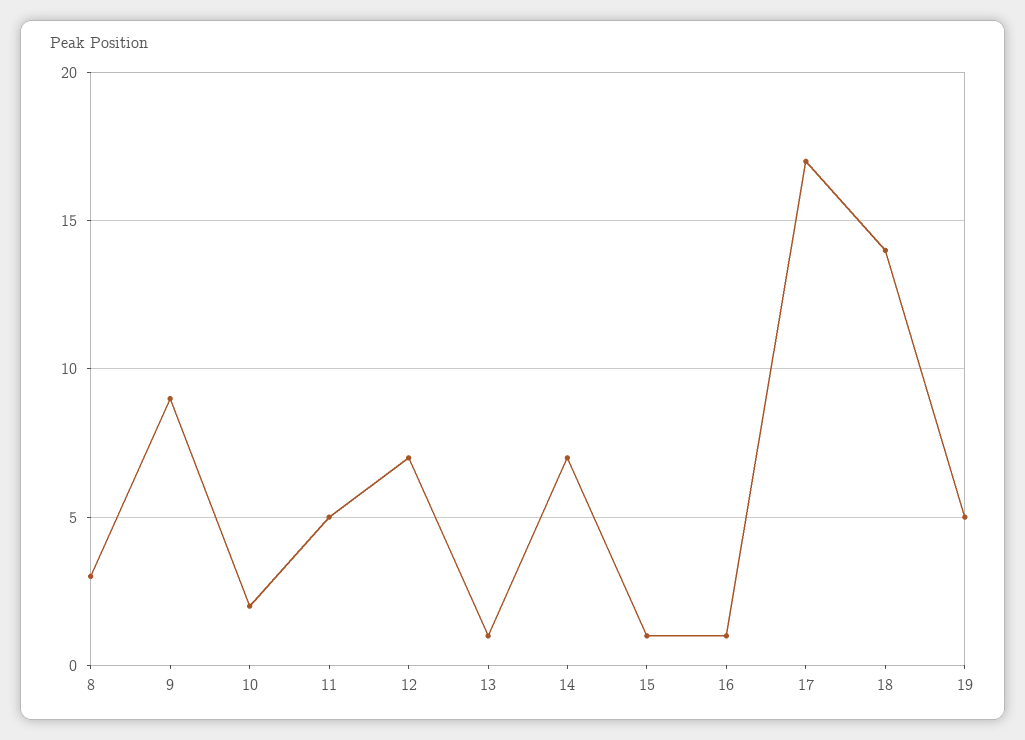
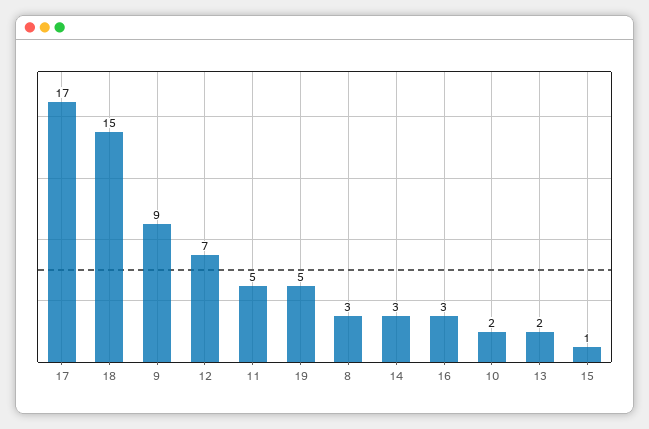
  {
    "8": 3,
    "9": 9,
    "10": 2,
    "11": 5,
    "12": 7,
-   "13": 1,
+   "13": 2,
-   "14": 7,
+   "14": 3,
    "15": 1,
-   "16": 1,
+   "16": 3,
    "17": 17,
-   "18": 14,
+   "18": 15,
    "19": 5
  }

